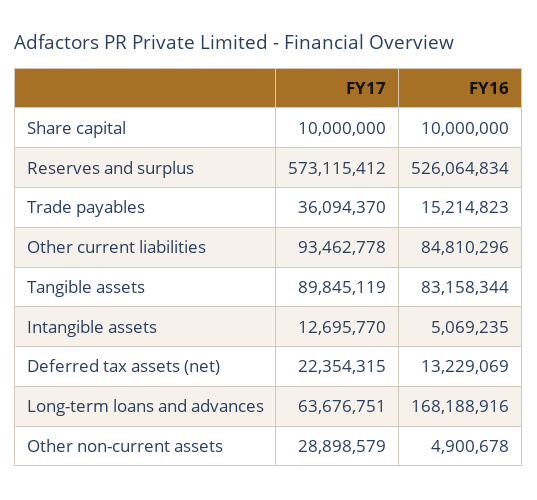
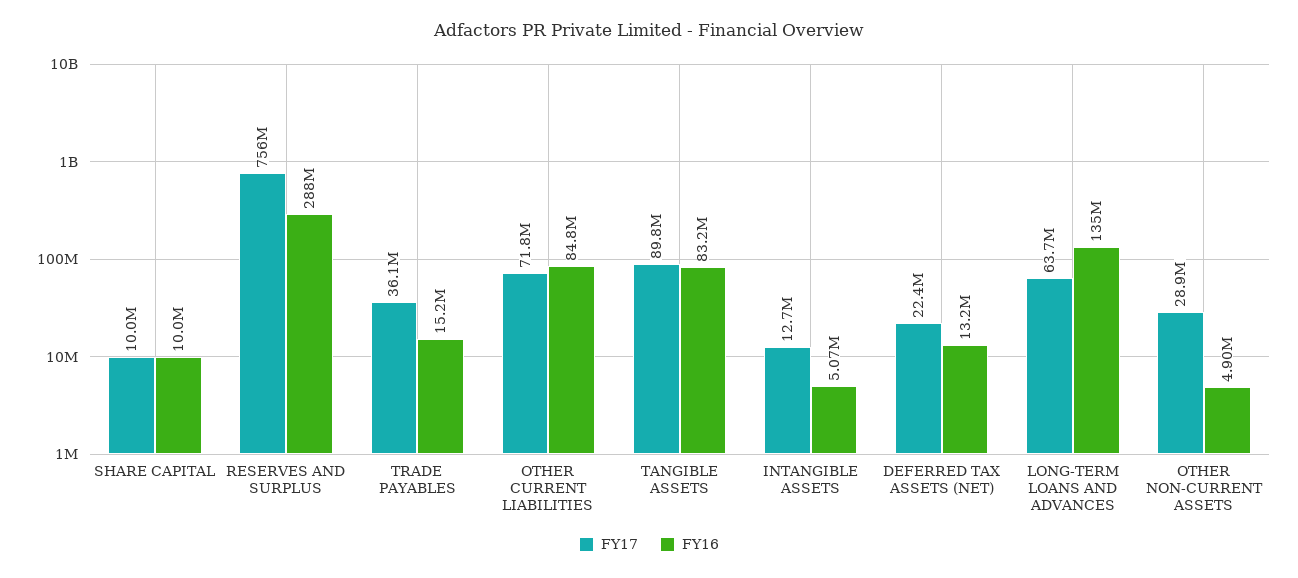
  {
    "FY17": {
      "Share capital": 10000000,
-     "Reserves and surplus": 573115412,
+     "Reserves and surplus": 756000000,
      "Trade payables": 36094370,
-     "Other current liabilities": 93462778,
+     "Other current liabilities": 71800000,
      "Tangible assets": 89845119,
      "Intangible assets": 12695770,
      "Deferred tax assets (net)": 22354315,
      "Long-term loans and advances": 63676751,
      "Other non-current assets": 28898579
    },
    "FY16": {
      "Share capital": 10000000,
-     "Reserves and surplus": 526064834,
+     "Reserves and surplus": 288000000,
      "Trade payables": 15214823,
      "Other current liabilities": 84810296,
      "Tangible assets": 83158344,
      "Intangible assets": 5069235,
      "Deferred tax assets (net)": 13229069,
-     "Long-term loans and advances": 168188916,
+     "Long-term loans and advances": 135000000,
      "Other non-current assets": 4900678
    }
  }

